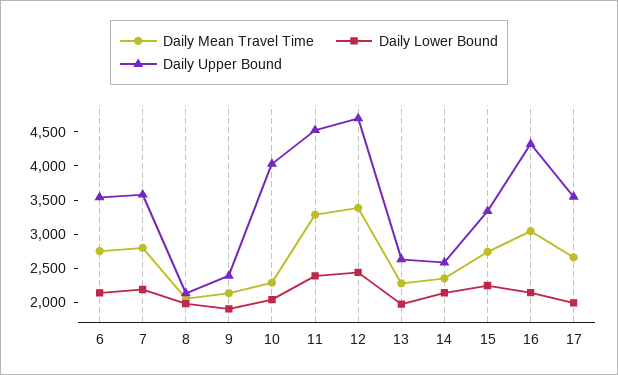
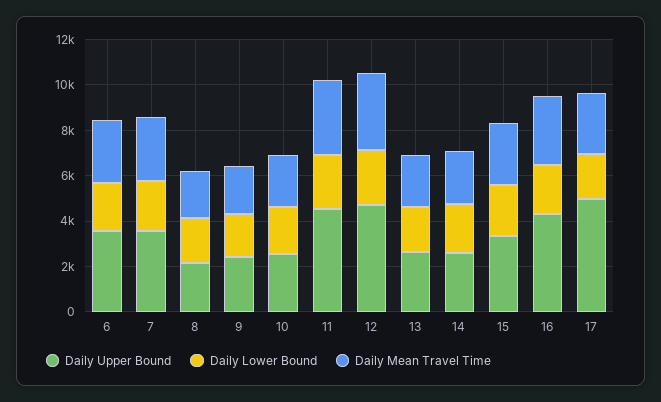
  {
    "Daily Mean Travel Time": {
      "6": 2750,
      "7": 2750,
      "8": 2000,
      "9": 2250,
      "10": 2250,
      "11": 3250,
      "12": 3500,
      "13": 2250,
      "14": 2250,
      "15": 2750,
      "16": 3000,
      "17": 2750
    },
    "Daily Lower Bound": {
      "6": 2250,
      "7": 2250,
      "8": 2000,
      "9": 2000,
      "10": 2000,
      "11": 2500,
      "12": 2500,
      "13": 2000,
      "14": 2250,
      "15": 2250,
      "16": 2250,
      "17": 2000
    },
    "Daily Upper Bound": {
      "6": 3500,
      "7": 3500,
      "8": 2250,
      "9": 2500,
-     "10": 4000,
+     "10": 2500,
      "11": 4500,
      "12": 4750,
      "13": 2750,
      "14": 2500,
      "15": 3250,
      "16": 4250,
-     "17": 3500
+     "17": 5000
    }
  }

